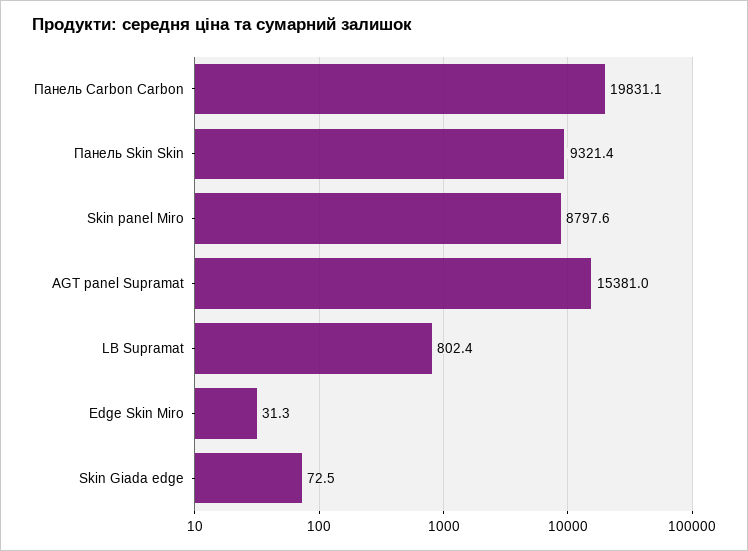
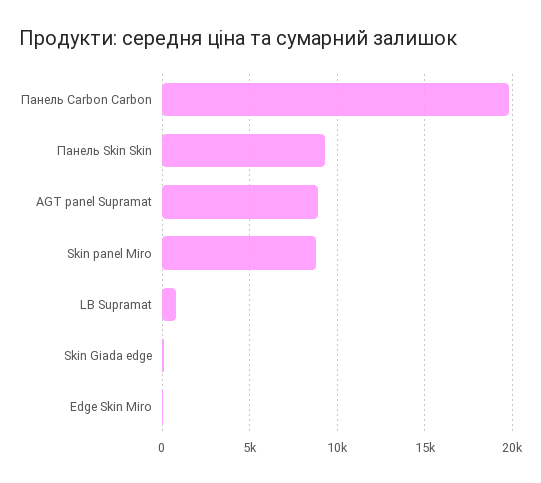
  {
    "Панель Carbon Carbon": 19831.1,
    "Панель Skin Skin": 9321.4,
    "Skin panel Miro": 8797.6,
-   "AGT panel Supramat": 15381,
+   "AGT panel Supramat": 9000,
    "LB Supramat": 802.4,
    "Edge Skin Miro": 31.3,
    "Skin Giada edge": 72.5
  }

